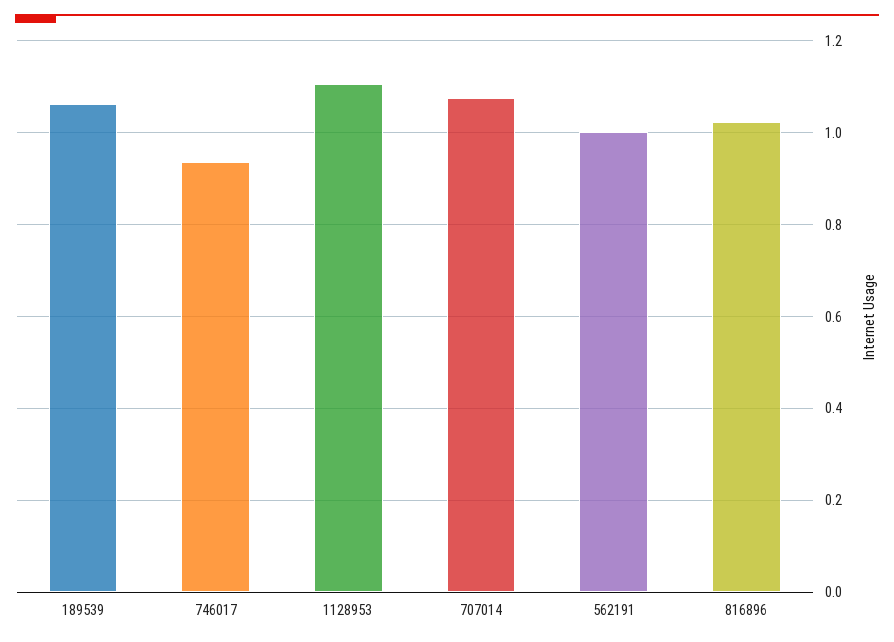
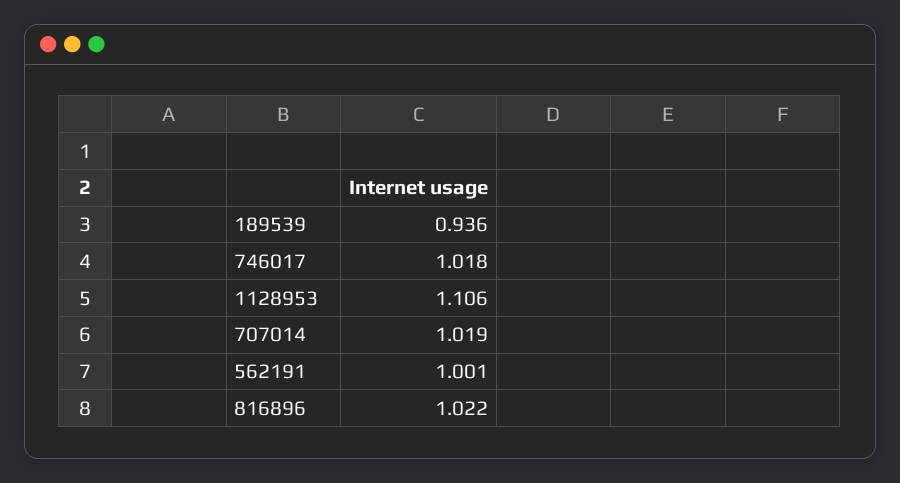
  {
-   "189539": 1.06,
+   "189539": 0.936,
-   "746017": 0.94,
+   "746017": 1.018,
    "1128953": 1.106,
-   "707014": 1.08,
+   "707014": 1.019,
    "562191": 1.001,
    "816896": 1.022
  }

